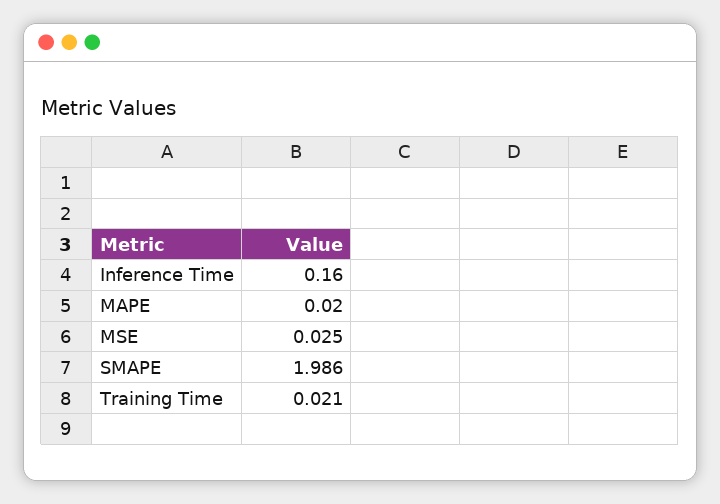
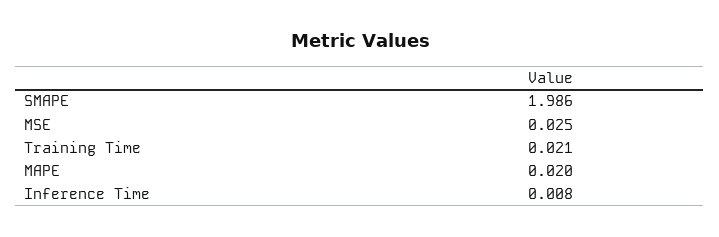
  {
-   "Inference Time": 0.16,
+   "Inference Time": 0.008,
    "MAPE": 0.02,
    "MSE": 0.025,
    "SMAPE": 1.986,
    "Training Time": 0.021
  }

